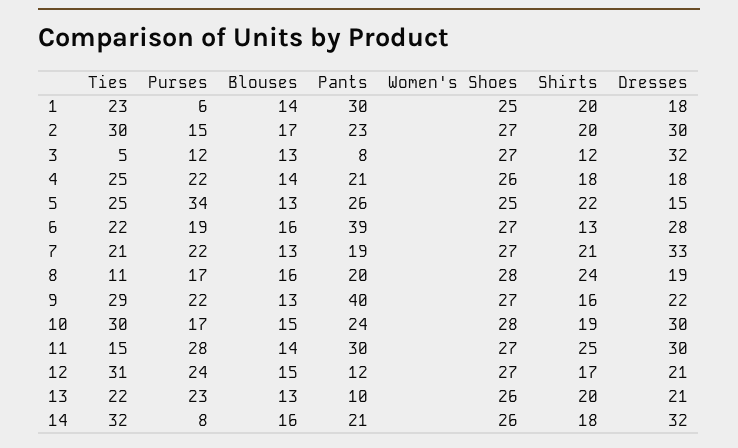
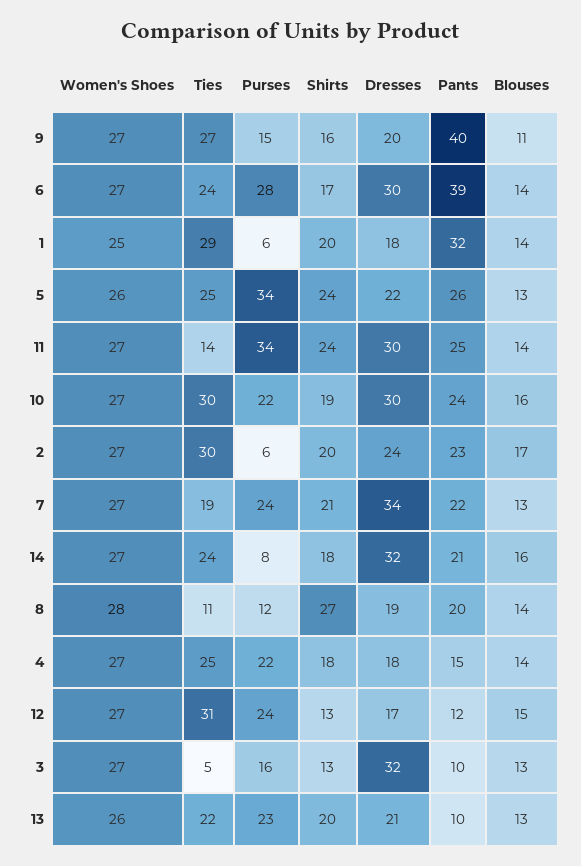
  {
    "Ties": {
-     "1": 23,
+     "1": 29,
      "2": 30,
      "3": 5,
      "4": 25,
      "5": 25,
-     "6": 22,
+     "6": 24,
-     "7": 21,
+     "7": 19,
      "8": 11,
-     "9": 29,
+     "9": 27,
      "10": 30,
-     "11": 15,
+     "11": 14,
      "12": 31,
      "13": 22,
-     "14": 32
+     "14": 24
    },
    "Purses": {
      "1": 6,
-     "2": 15,
+     "2": 6,
-     "3": 12,
+     "3": 16,
      "4": 22,
      "5": 34,
-     "6": 19,
+     "6": 28,
-     "7": 22,
+     "7": 24,
-     "8": 17,
+     "8": 12,
-     "9": 22,
+     "9": 15,
-     "10": 17,
+     "10": 22,
-     "11": 28,
+     "11": 34,
      "12": 24,
      "13": 23,
      "14": 8
    },
    "Blouses": {
      "1": 14,
      "2": 17,
      "3": 13,
      "4": 14,
      "5": 13,
-     "6": 16,
+     "6": 14,
      "7": 13,
-     "8": 16,
+     "8": 14,
-     "9": 13,
+     "9": 11,
-     "10": 15,
+     "10": 16,
      "11": 14,
      "12": 15,
      "13": 13,
      "14": 16
    },
    "Pants": {
-     "1": 30,
+     "1": 32,
      "2": 23,
-     "3": 8,
+     "3": 10,
-     "4": 21,
+     "4": 15,
      "5": 26,
      "6": 39,
-     "7": 19,
+     "7": 22,
      "8": 20,
      "9": 40,
      "10": 24,
-     "11": 30,
+     "11": 25,
      "12": 12,
      "13": 10,
      "14": 21
    },
    "Women's Shoes": {
      "1": 25,
      "2": 27,
      "3": 27,
-     "4": 26,
+     "4": 27,
-     "5": 25,
+     "5": 26,
      "6": 27,
      "7": 27,
      "8": 28,
      "9": 27,
-     "10": 28,
+     "10": 27,
      "11": 27,
      "12": 27,
      "13": 26,
-     "14": 26
+     "14": 27
    },
    "Shirts": {
      "1": 20,
      "2": 20,
-     "3": 12,
+     "3": 13,
      "4": 18,
-     "5": 22,
+     "5": 24,
-     "6": 13,
+     "6": 17,
      "7": 21,
-     "8": 24,
+     "8": 27,
      "9": 16,
      "10": 19,
-     "11": 25,
+     "11": 24,
-     "12": 17,
+     "12": 13,
      "13": 20,
      "14": 18
    },
    "Dresses": {
      "1": 18,
-     "2": 30,
+     "2": 24,
      "3": 32,
      "4": 18,
-     "5": 15,
+     "5": 22,
-     "6": 28,
+     "6": 30,
-     "7": 33,
+     "7": 34,
      "8": 19,
-     "9": 22,
+     "9": 20,
      "10": 30,
      "11": 30,
-     "12": 21,
+     "12": 17,
      "13": 21,
      "14": 32
    }
  }

